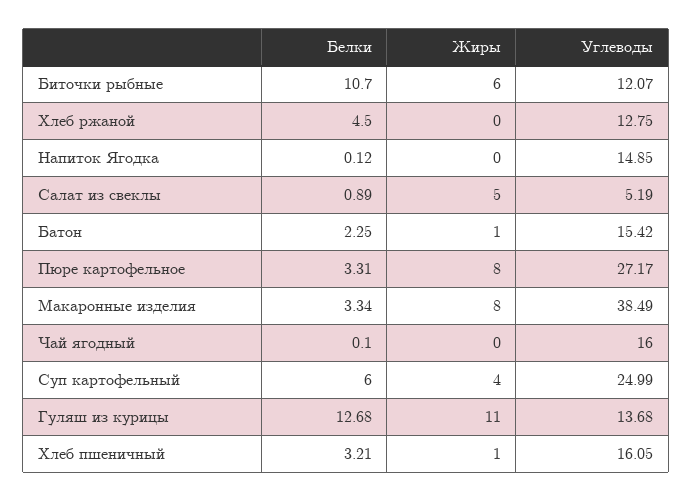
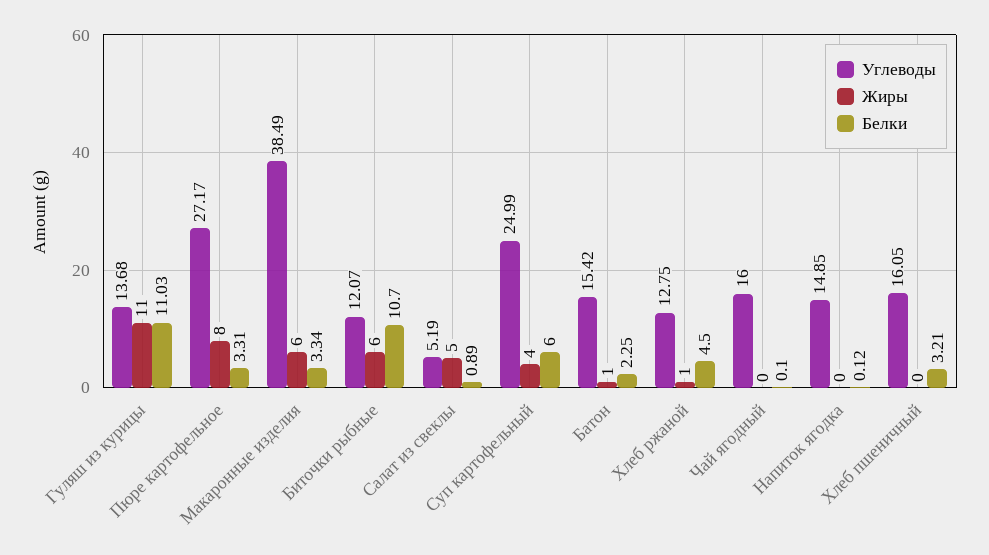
  {
    "Белки": {
      "Биточки рыбные": 10.7,
      "Хлеб ржаной": 4.5,
      "Напиток Ягодка": 0.12,
      "Салат из свеклы": 0.89,
      "Батон": 2.25,
      "Пюре картофельное": 3.31,
      "Макаронные изделия": 3.34,
      "Чай ягодный": 0.1,
      "Суп картофельный": 6,
-     "Гуляш из курицы": 12.68,
+     "Гуляш из курицы": 11.03,
      "Хлеб пшеничный": 3.21
    },
    "Жиры": {
      "Биточки рыбные": 6,
-     "Хлеб ржаной": 0,
+     "Хлеб ржаной": 1,
      "Напиток Ягодка": 0,
      "Салат из свеклы": 5,
      "Батон": 1,
      "Пюре картофельное": 8,
-     "Макаронные изделия": 8,
+     "Макаронные изделия": 6,
      "Чай ягодный": 0,
      "Суп картофельный": 4,
      "Гуляш из курицы": 11,
-     "Хлеб пшеничный": 1
+     "Хлеб пшеничный": 0
    },
    "Углеводы": {
      "Биточки рыбные": 12.07,
      "Хлеб ржаной": 12.75,
      "Напиток Ягодка": 14.85,
      "Салат из свеклы": 5.19,
      "Батон": 15.42,
      "Пюре картофельное": 27.17,
      "Макаронные изделия": 38.49,
      "Чай ягодный": 16,
      "Суп картофельный": 24.99,
      "Гуляш из курицы": 13.68,
      "Хлеб пшеничный": 16.05
    }
  }

